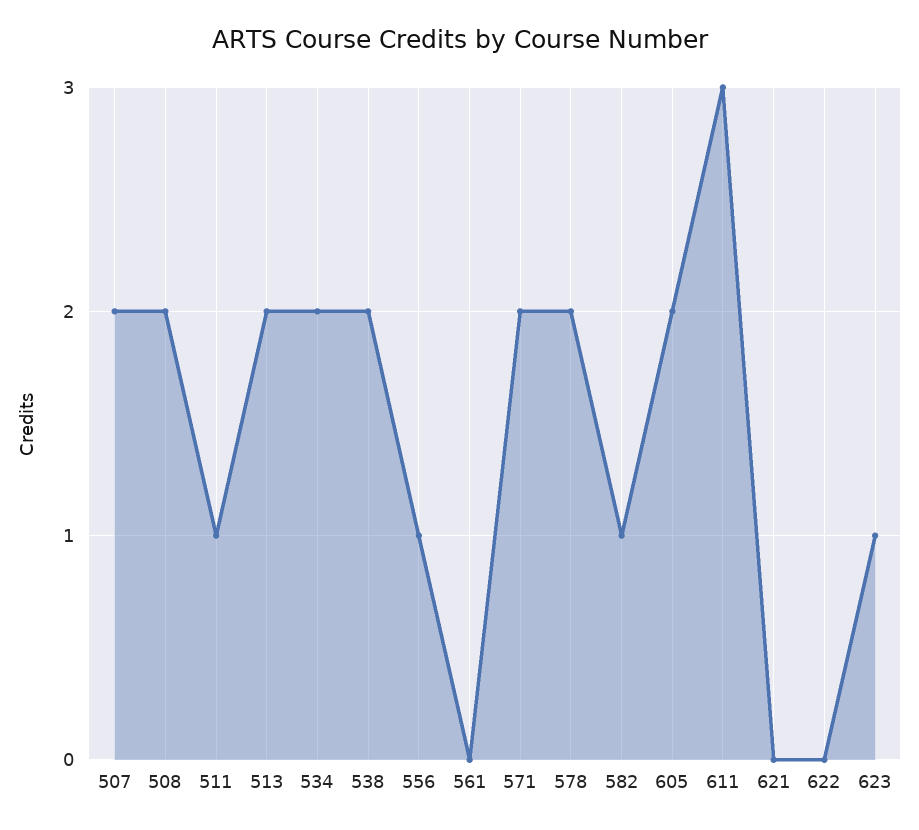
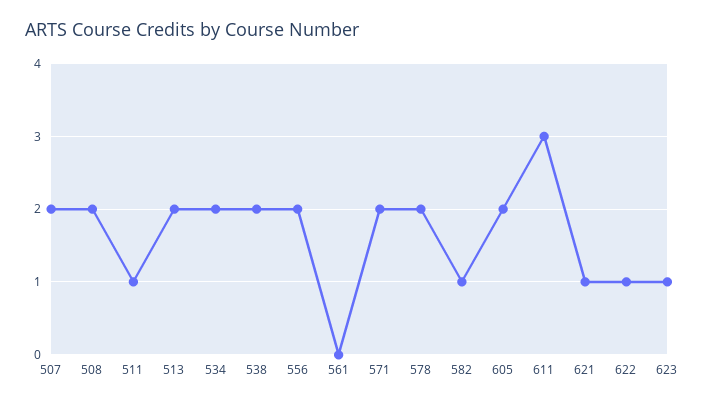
  {
    "507": 2,
    "508": 2,
    "511": 1,
    "513": 2,
    "534": 2,
    "538": 2,
-   "556": 1,
+   "556": 2,
    "561": 0,
    "571": 2,
    "578": 2,
    "582": 1,
    "605": 2,
    "611": 3,
-   "621": 0,
+   "621": 1,
-   "622": 0,
+   "622": 1,
    "623": 1
  }

